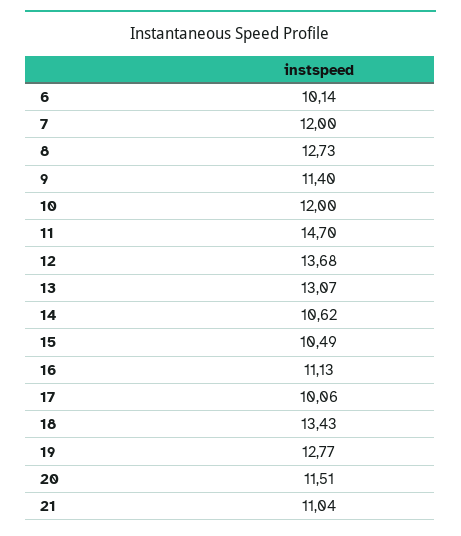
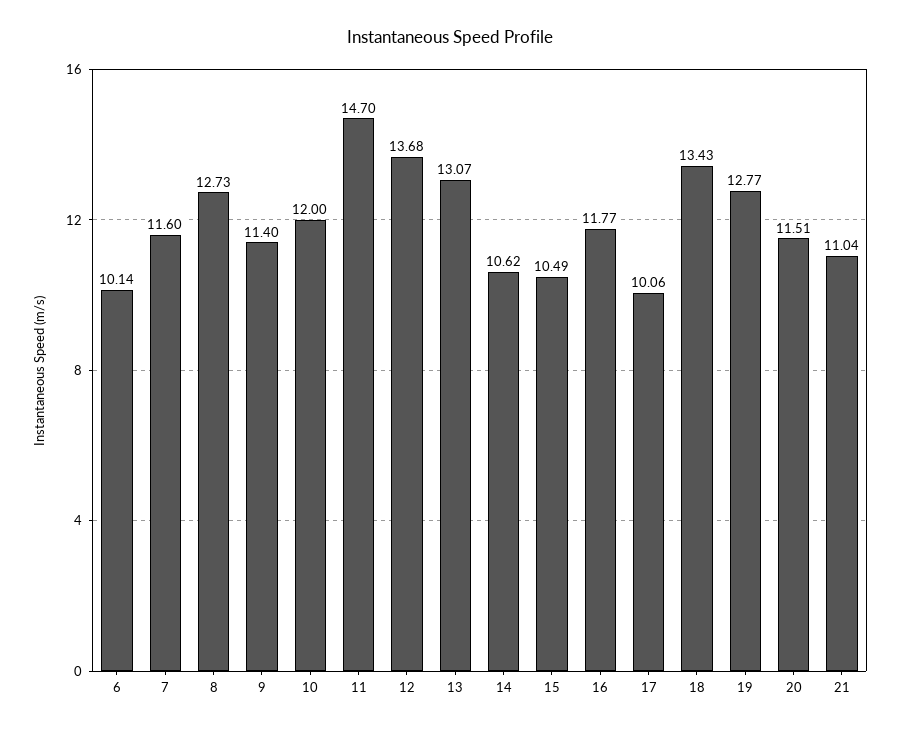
  {
    "6": 10.14,
-   "7": 12,
+   "7": 11.6,
    "8": 12.73,
    "9": 11.4,
    "10": 12,
    "11": 14.7,
    "12": 13.68,
    "13": 13.07,
    "14": 10.62,
    "15": 10.49,
-   "16": 11.13,
+   "16": 11.77,
    "17": 10.06,
    "18": 13.43,
    "19": 12.77,
    "20": 11.51,
    "21": 11.04
  }

